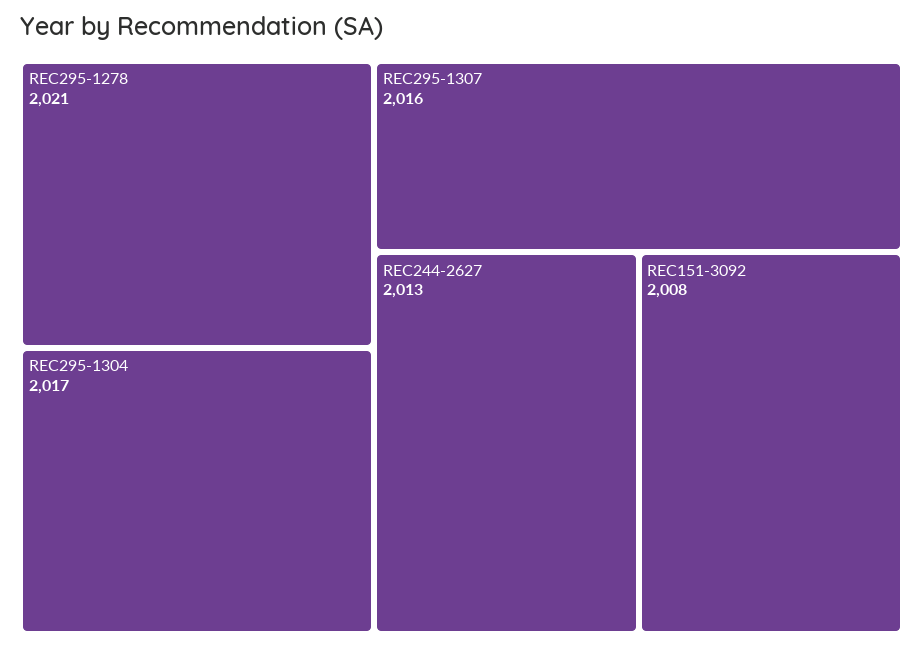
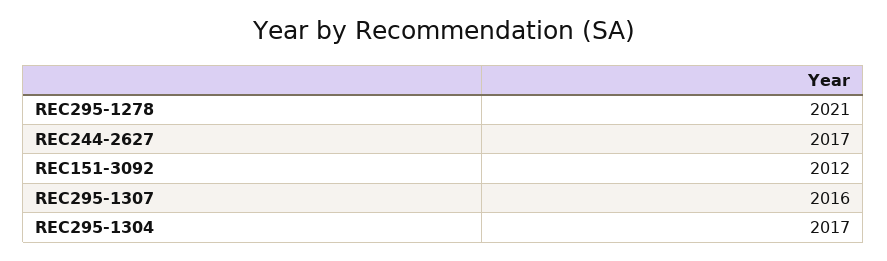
  {
    "REC295-1278": 2021,
    "REC295-1304": 2017,
    "REC295-1307": 2016,
-   "REC244-2627": 2013,
+   "REC244-2627": 2017,
-   "REC151-3092": 2008
+   "REC151-3092": 2012
  }

